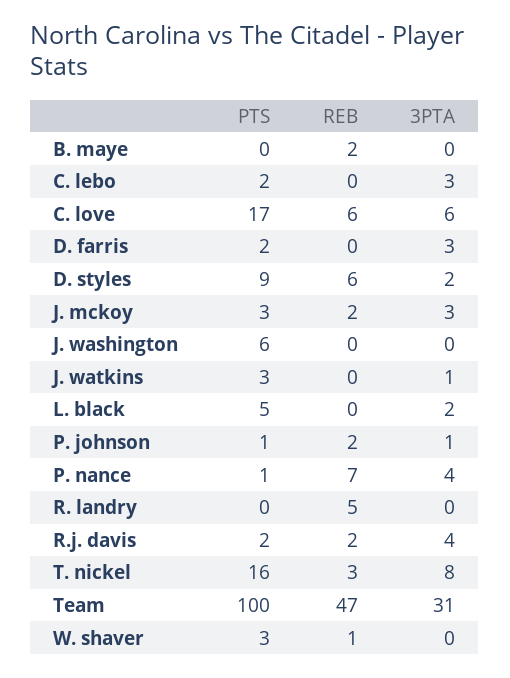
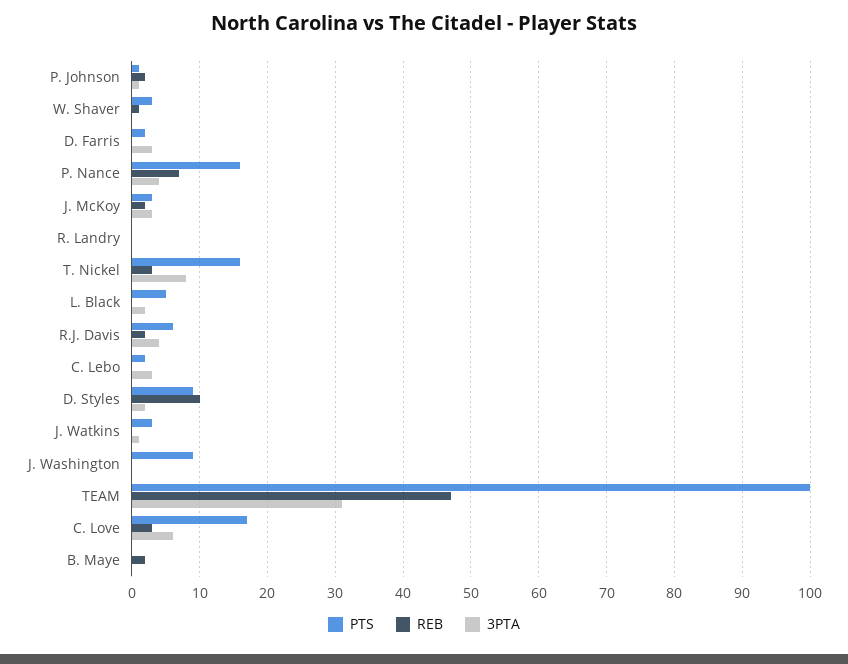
  {
    "PTS": {
      "B. maye": 0,
      "C. lebo": 2,
      "C. love": 17,
      "D. farris": 2,
      "D. styles": 9,
      "J. mckoy": 3,
-     "J. washington": 6,
+     "J. washington": 9,
      "J. watkins": 3,
      "L. black": 5,
      "P. johnson": 1,
-     "P. nance": 1,
+     "P. nance": 16,
      "R. landry": 0,
-     "R.j. davis": 2,
+     "R.j. davis": 6,
      "T. nickel": 16,
      "Team": 100,
      "W. shaver": 3
    },
    "REB": {
      "B. maye": 2,
      "C. lebo": 0,
-     "C. love": 6,
+     "C. love": 3,
      "D. farris": 0,
-     "D. styles": 6,
+     "D. styles": 10,
      "J. mckoy": 2,
      "J. washington": 0,
      "J. watkins": 0,
      "L. black": 0,
      "P. johnson": 2,
      "P. nance": 7,
-     "R. landry": 5,
+     "R. landry": 0,
      "R.j. davis": 2,
      "T. nickel": 3,
      "Team": 47,
      "W. shaver": 1
    },
    "3PTA": {
      "B. maye": 0,
      "C. lebo": 3,
      "C. love": 6,
      "D. farris": 3,
      "D. styles": 2,
      "J. mckoy": 3,
      "J. washington": 0,
      "J. watkins": 1,
      "L. black": 2,
      "P. johnson": 1,
      "P. nance": 4,
      "R. landry": 0,
      "R.j. davis": 4,
      "T. nickel": 8,
      "Team": 31,
      "W. shaver": 0
    }
  }

